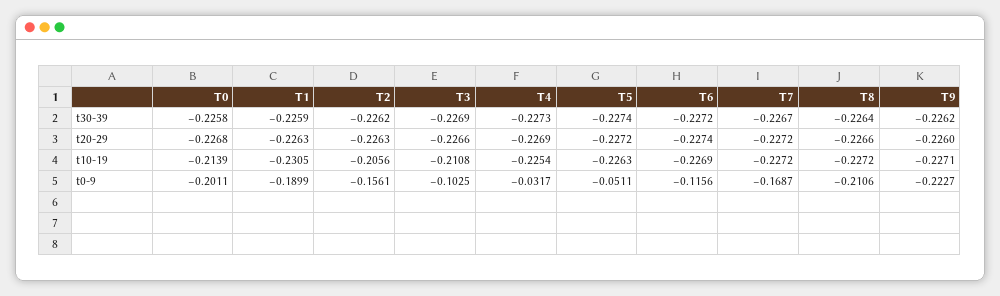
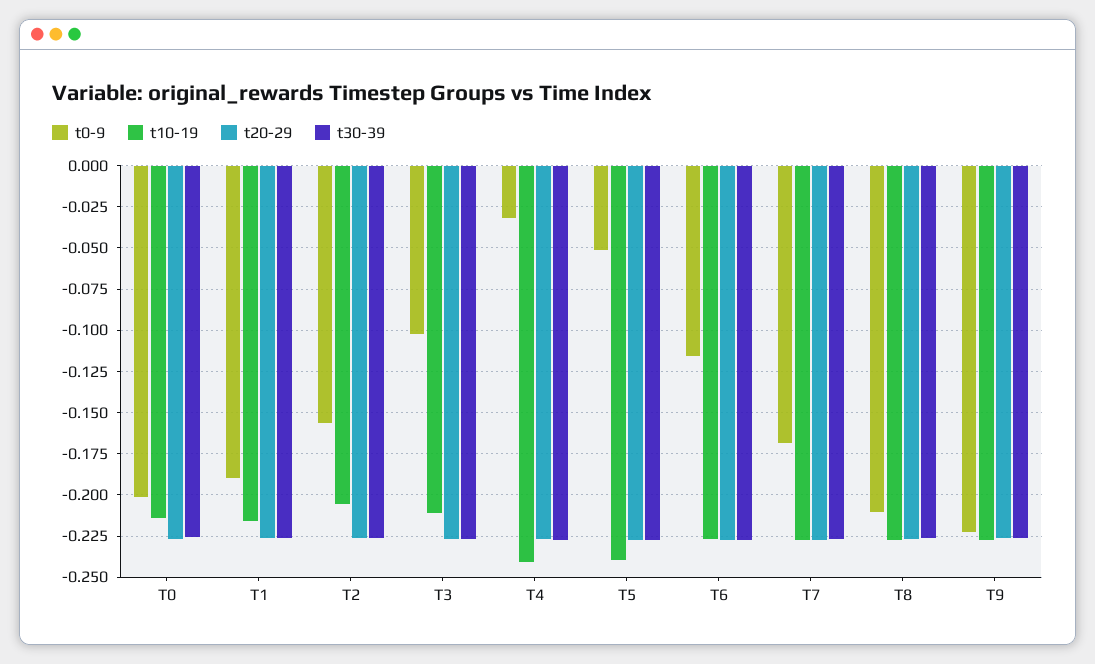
  {
    "t30-39": {
      "T0": -0.2258,
      "T1": -0.2259,
      "T2": -0.2262,
      "T3": -0.2269,
      "T4": -0.2273,
      "T5": -0.2274,
      "T6": -0.2272,
      "T7": -0.2267,
      "T8": -0.2264,
      "T9": -0.2262
    },
    "t20-29": {
      "T0": -0.2268,
      "T1": -0.2263,
      "T2": -0.2263,
      "T3": -0.2266,
      "T4": -0.2269,
      "T5": -0.2272,
      "T6": -0.2274,
      "T7": -0.2272,
      "T8": -0.2266,
      "T9": -0.226
    },
    "t10-19": {
      "T0": -0.2139,
-     "T1": -0.2305,
+     "T1": -0.215,
      "T2": -0.2056,
      "T3": -0.2108,
-     "T4": -0.2254,
+     "T4": -0.24,
-     "T5": -0.2263,
+     "T5": -0.24,
      "T6": -0.2269,
      "T7": -0.2272,
      "T8": -0.2272,
      "T9": -0.2271
    },
    "t0-9": {
      "T0": -0.2011,
      "T1": -0.1899,
      "T2": -0.1561,
      "T3": -0.1025,
      "T4": -0.0317,
      "T5": -0.0511,
      "T6": -0.1156,
      "T7": -0.1687,
      "T8": -0.2106,
      "T9": -0.2227
    }
  }

